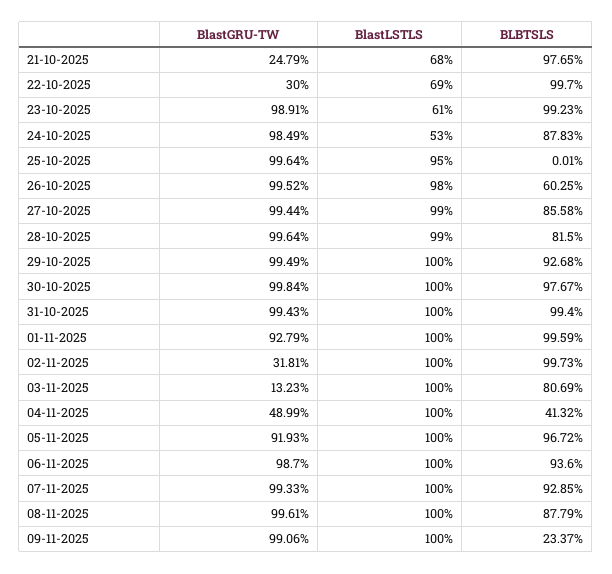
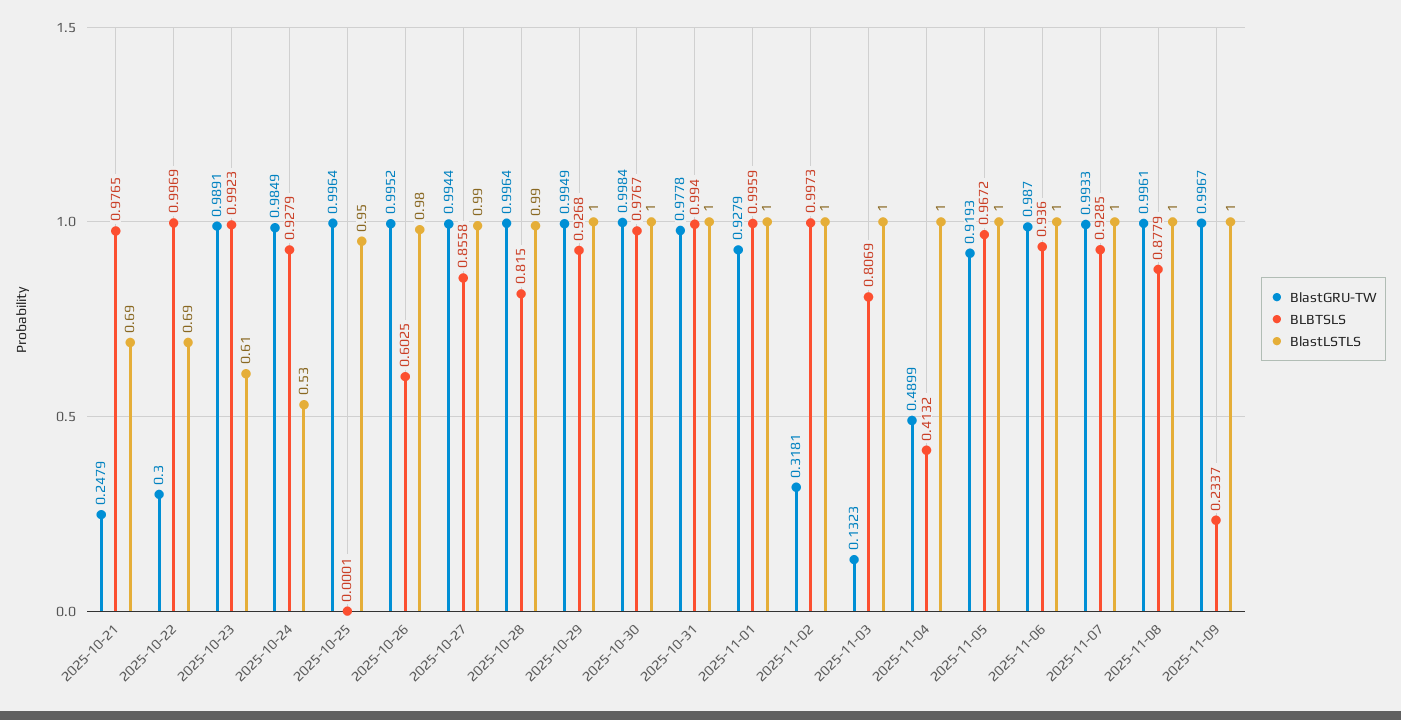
  {
    "BlastGRU-TW": {
      "21-10-2025": 0.2479,
      "22-10-2025": 0.3,
      "23-10-2025": 0.9891,
      "24-10-2025": 0.9849,
      "25-10-2025": 0.9964,
      "26-10-2025": 0.9952,
      "27-10-2025": 0.9944,
      "28-10-2025": 0.9964,
      "29-10-2025": 0.9949,
      "30-10-2025": 0.9984,
-     "31-10-2025": 0.9943,
+     "31-10-2025": 0.9778,
      "01-11-2025": 0.9279,
      "02-11-2025": 0.3181,
      "03-11-2025": 0.1323,
      "04-11-2025": 0.4899,
      "05-11-2025": 0.9193,
      "06-11-2025": 0.987,
      "07-11-2025": 0.9933,
      "08-11-2025": 0.9961,
-     "09-11-2025": 0.9906
+     "09-11-2025": 0.9967
    },
    "BlastLSTLS": {
-     "21-10-2025": 0.68,
+     "21-10-2025": 0.69,
      "22-10-2025": 0.69,
      "23-10-2025": 0.61,
      "24-10-2025": 0.53,
      "25-10-2025": 0.95,
      "26-10-2025": 0.98,
      "27-10-2025": 0.99,
      "28-10-2025": 0.99,
      "29-10-2025": 1,
      "30-10-2025": 1,
      "31-10-2025": 1,
      "01-11-2025": 1,
      "02-11-2025": 1,
      "03-11-2025": 1,
      "04-11-2025": 1,
      "05-11-2025": 1,
      "06-11-2025": 1,
      "07-11-2025": 1,
      "08-11-2025": 1,
      "09-11-2025": 1
    },
    "BLBTSLS": {
      "21-10-2025": 0.9765,
-     "22-10-2025": 0.997,
+     "22-10-2025": 0.9969,
      "23-10-2025": 0.9923,
-     "24-10-2025": 0.8783,
+     "24-10-2025": 0.9279,
      "25-10-2025": 0.0001,
      "26-10-2025": 0.6025,
      "27-10-2025": 0.8558,
      "28-10-2025": 0.815,
      "29-10-2025": 0.9268,
      "30-10-2025": 0.9767,
      "31-10-2025": 0.994,
      "01-11-2025": 0.9959,
      "02-11-2025": 0.9973,
      "03-11-2025": 0.8069,
      "04-11-2025": 0.4132,
      "05-11-2025": 0.9672,
      "06-11-2025": 0.936,
      "07-11-2025": 0.9285,
      "08-11-2025": 0.8779,
      "09-11-2025": 0.2337
    }
  }

